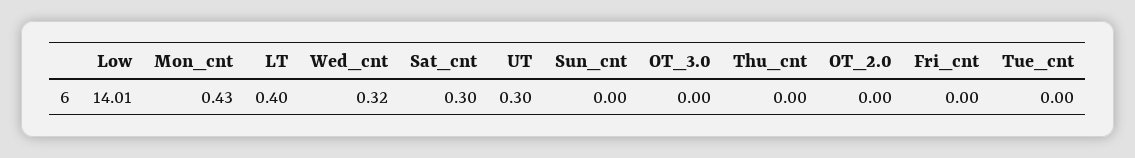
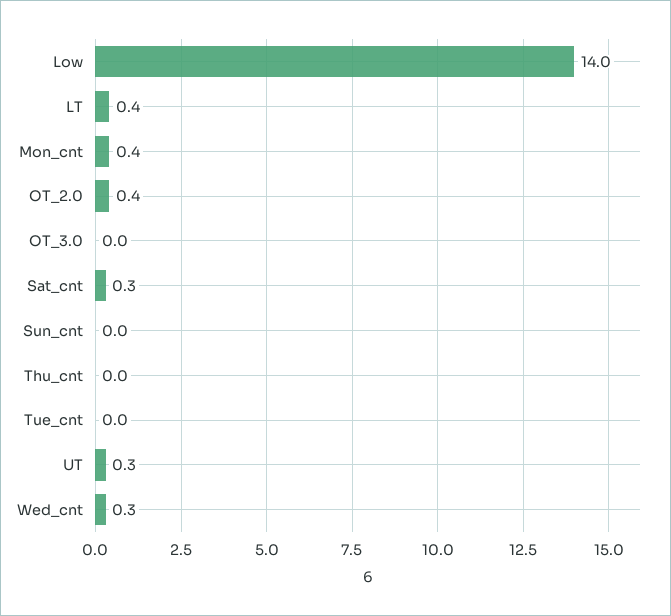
  {
    "Low": 14.01,
    "Mon_cnt": 0.43,
    "LT": 0.4,
    "Wed_cnt": 0.32,
    "Sat_cnt": 0.3,
    "UT": 0.3,
    "Sun_cnt": 0,
    "OT_3.0": 0,
    "Thu_cnt": 0,
-   "OT_2.0": 0,
+   "OT_2.0": 0.4,
-   "Fri_cnt": 0,
    "Tue_cnt": 0
  }

